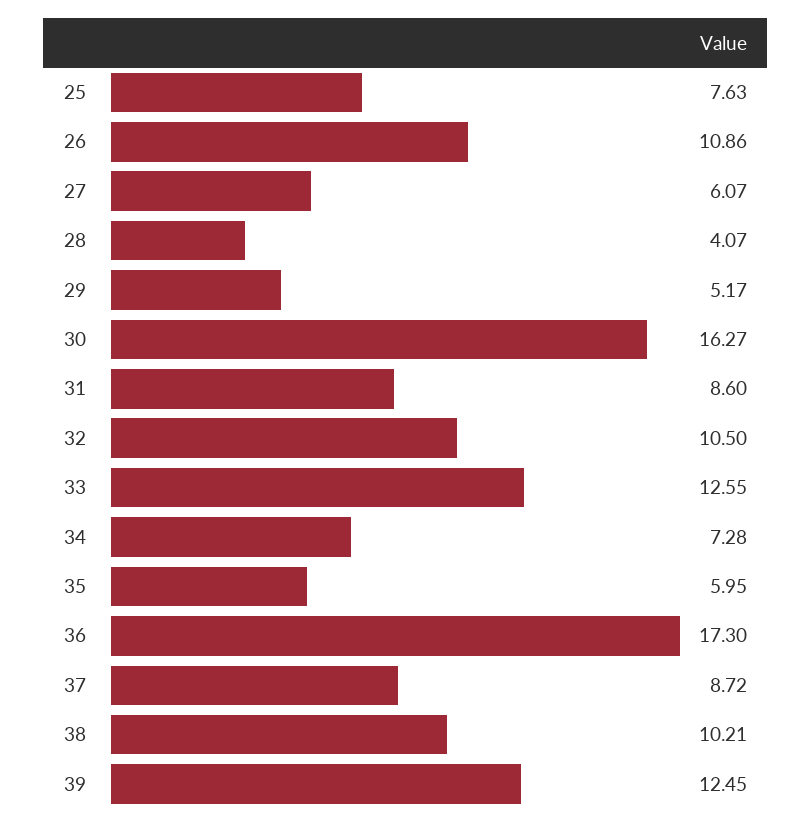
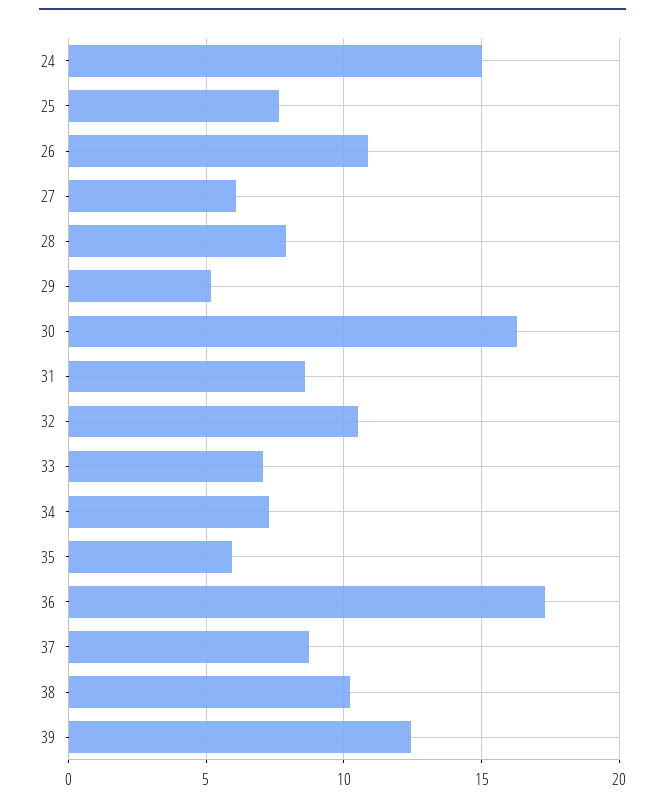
  {
    "25": 7.63,
    "26": 10.86,
    "27": 6.07,
-   "28": 4.07,
+   "28": 8,
    "29": 5.17,
    "30": 16.27,
    "31": 8.6,
    "32": 10.5,
-   "33": 12.55,
+   "33": 7,
    "34": 7.28,
    "35": 5.95,
    "36": 17.3,
    "37": 8.72,
    "38": 10.21,
-   "39": 12.45
+   "39": 12.45,
+   "24": 15
  }

